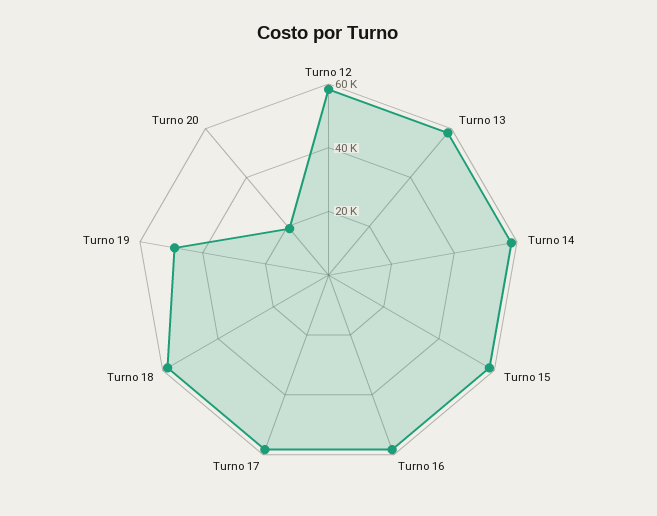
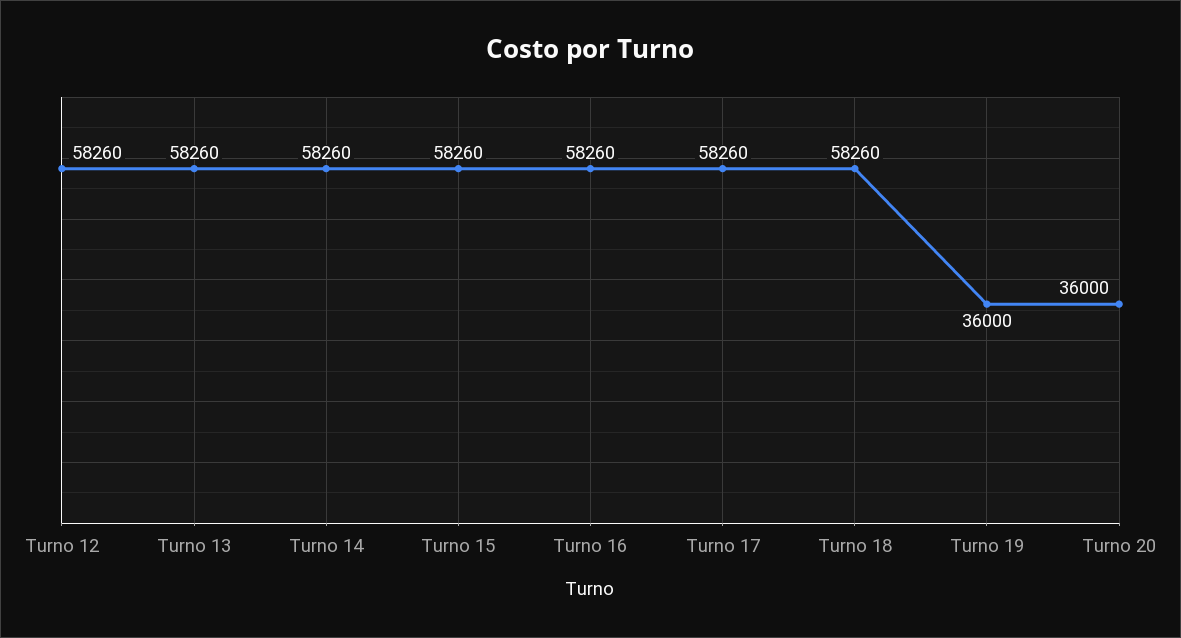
  {
    "Turno 12": 58260,
    "Turno 13": 58260,
    "Turno 14": 58260,
    "Turno 15": 58260,
    "Turno 16": 58260,
    "Turno 17": 58260,
    "Turno 18": 58260,
-   "Turno 19": 50000,
+   "Turno 19": 36000,
-   "Turno 20": 20000
+   "Turno 20": 36000
  }

